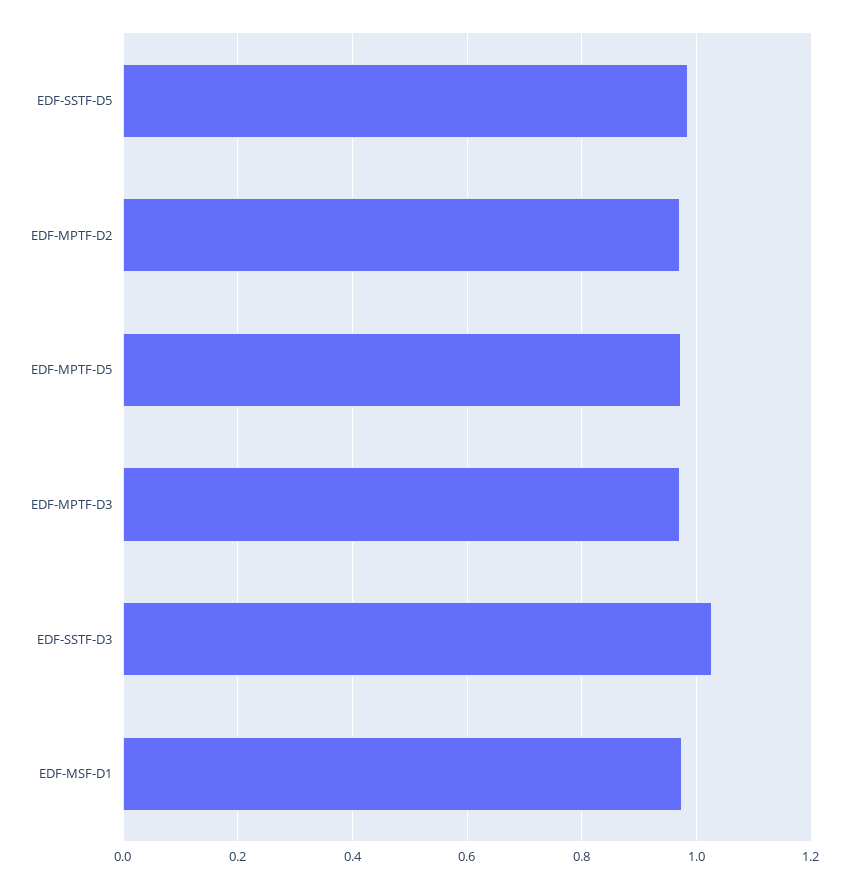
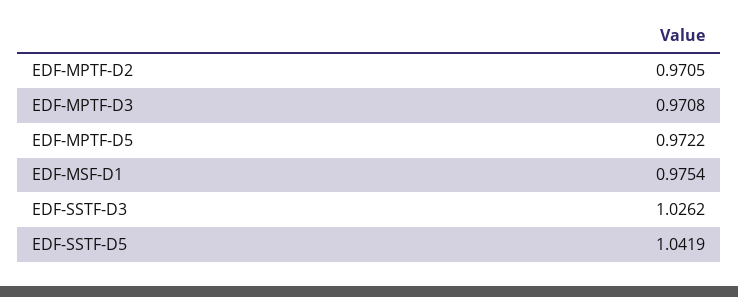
  {
-   "EDF-SSTF-D5": 0.98,
+   "EDF-SSTF-D5": 1.0419,
    "EDF-MPTF-D2": 0.9705,
    "EDF-MPTF-D5": 0.9722,
    "EDF-MPTF-D3": 0.9708,
    "EDF-SSTF-D3": 1.0262,
    "EDF-MSF-D1": 0.9754
  }

